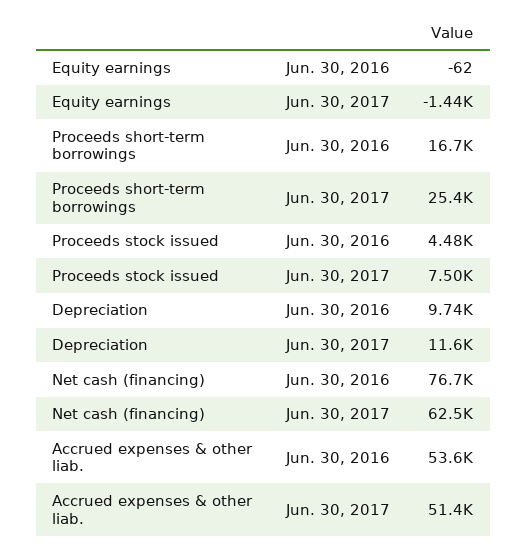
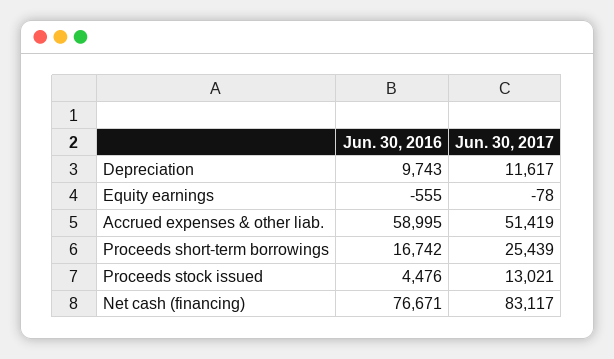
  {
    "Equity earnings": {
-     "Jun. 30, 2016": -62,
+     "Jun. 30, 2016": -555,
-     "Jun. 30, 2017": -1440
+     "Jun. 30, 2017": -78
    },
    "Proceeds short-term borrowings": {
      "Jun. 30, 2016": 16742,
      "Jun. 30, 2017": 25439
    },
    "Proceeds stock issued": {
      "Jun. 30, 2016": 4476,
-     "Jun. 30, 2017": 7500
+     "Jun. 30, 2017": 13021
    },
    "Depreciation": {
      "Jun. 30, 2016": 9743,
      "Jun. 30, 2017": 11617
    },
    "Net cash (financing)": {
      "Jun. 30, 2016": 76671,
-     "Jun. 30, 2017": 62500
+     "Jun. 30, 2017": 83117
    },
    "Accrued expenses & other liab.": {
-     "Jun. 30, 2016": 53600,
+     "Jun. 30, 2016": 58995,
      "Jun. 30, 2017": 51419
    }
  }

